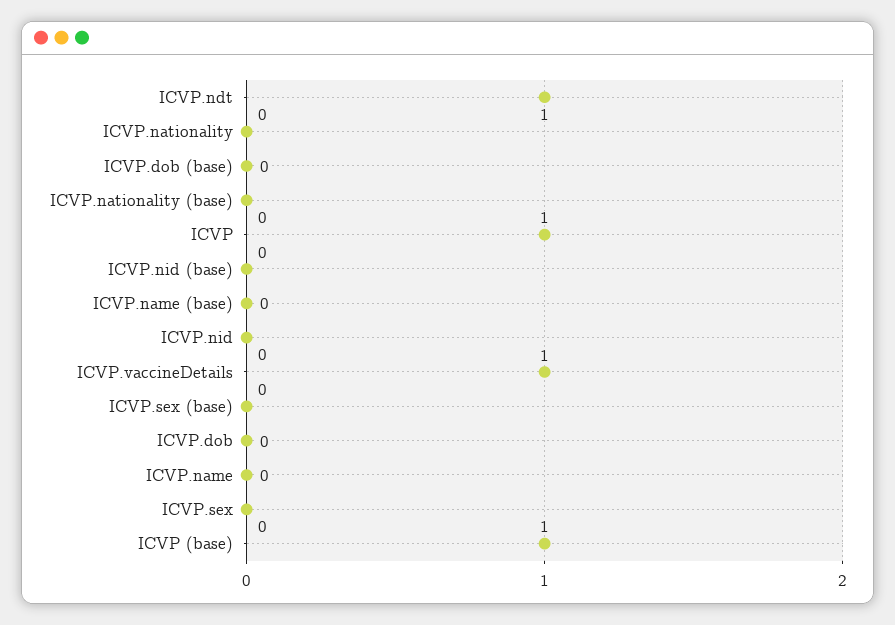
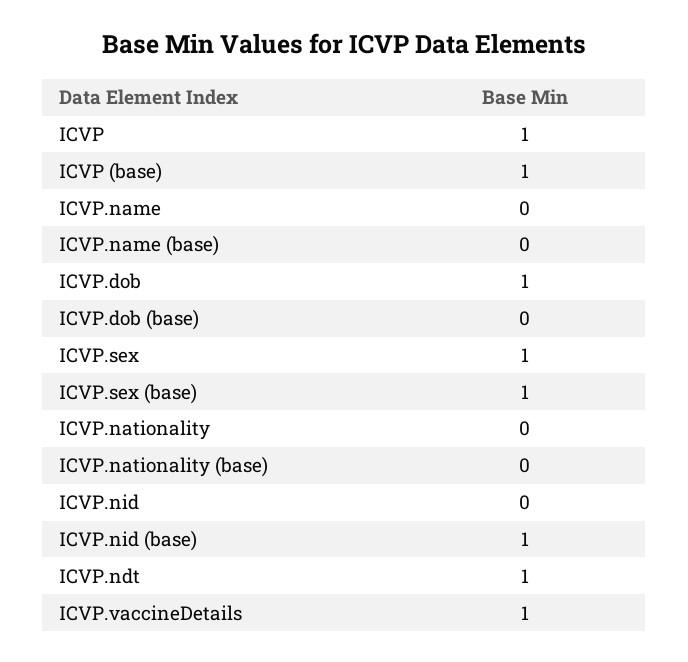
  {
    "ICVP.ndt": 1,
    "ICVP.nationality": 0,
    "ICVP.dob (base)": 0,
    "ICVP.nationality (base)": 0,
    "ICVP": 1,
-   "ICVP.nid (base)": 0,
+   "ICVP.nid (base)": 1,
    "ICVP.name (base)": 0,
    "ICVP.nid": 0,
    "ICVP.vaccineDetails": 1,
-   "ICVP.sex (base)": 0,
+   "ICVP.sex (base)": 1,
-   "ICVP.dob": 0,
+   "ICVP.dob": 1,
    "ICVP.name": 0,
-   "ICVP.sex": 0,
+   "ICVP.sex": 1,
    "ICVP (base)": 1
  }

